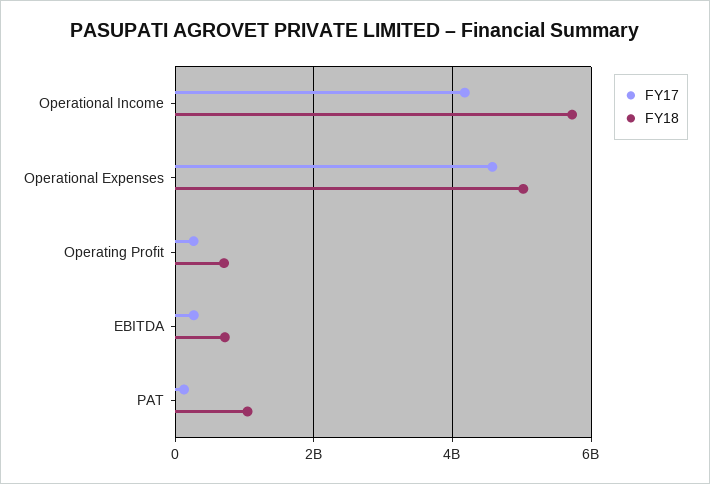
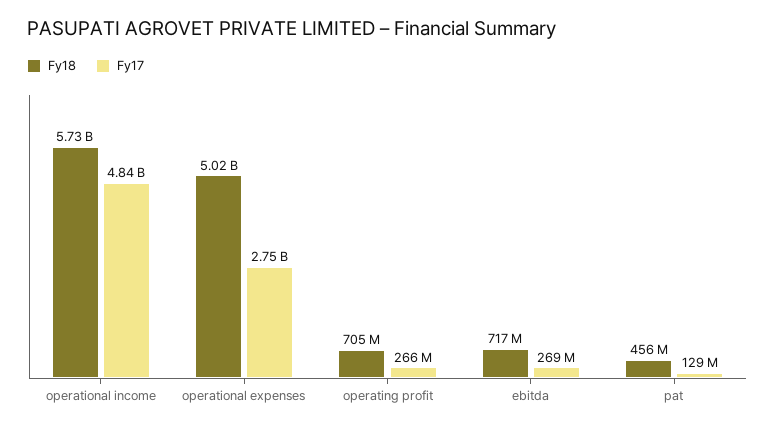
  {
    "FY17": {
-     "Operational Income": 4200000000,
+     "Operational Income": 4840000000,
-     "Operational Expenses": 4600000000,
+     "Operational Expenses": 2750000000,
      "Operating Profit": 266000000,
      "EBITDA": 269000000,
      "PAT": 129000000
    },
    "FY18": {
      "Operational Income": 5730000000,
      "Operational Expenses": 5020000000,
      "Operating Profit": 705000000,
      "EBITDA": 717000000,
-     "PAT": 1000000000
+     "PAT": 456000000
    }
  }

